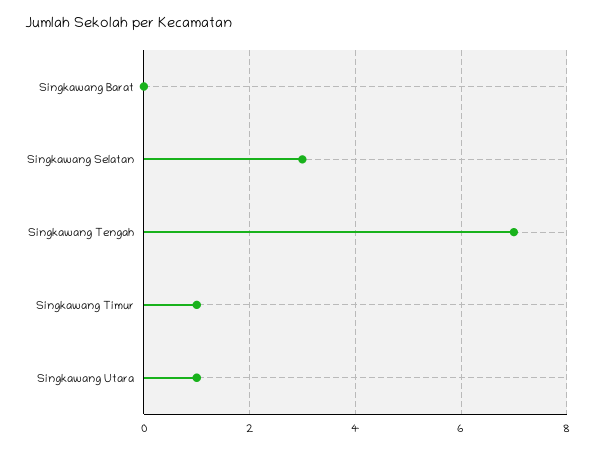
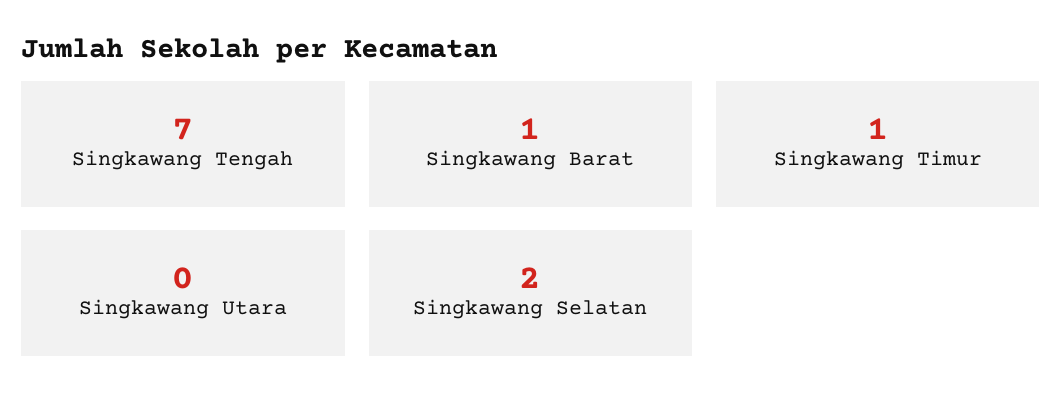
  {
-   "Singkawang Barat": 0,
+   "Singkawang Barat": 1,
-   "Singkawang Selatan": 3,
+   "Singkawang Selatan": 2,
    "Singkawang Tengah": 7,
    "Singkawang Timur": 1,
-   "Singkawang Utara": 1
+   "Singkawang Utara": 0
  }

